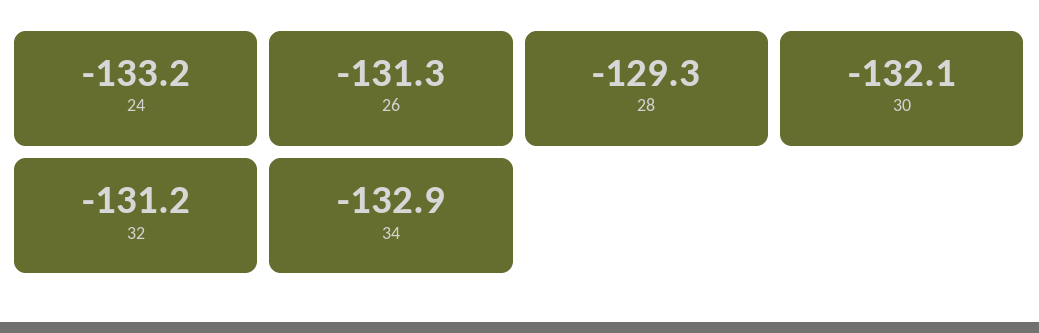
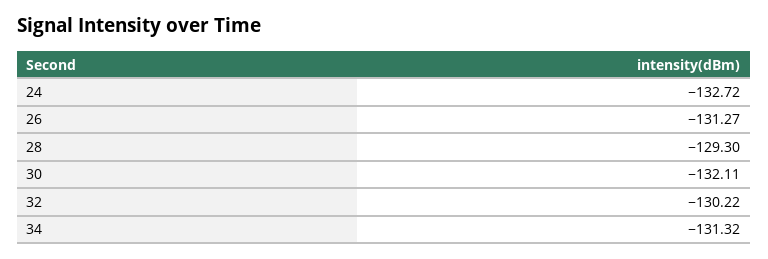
  {
-   "24": -133.2,
+   "24": -132.72,
    "26": -131.27,
    "28": -129.3,
    "30": -132.11,
-   "32": -131.2,
+   "32": -130.22,
-   "34": -132.9
+   "34": -131.32
  }

